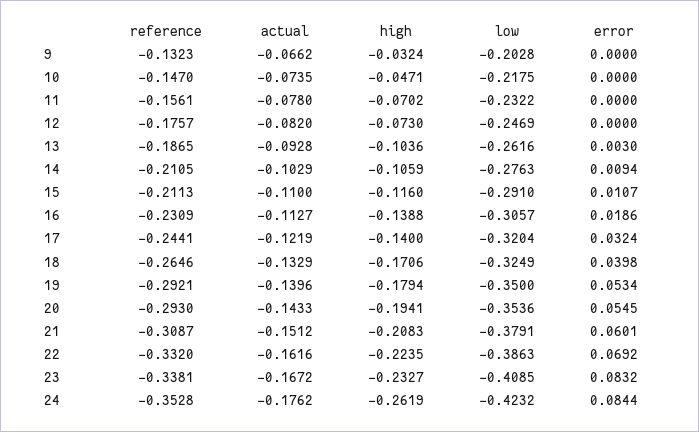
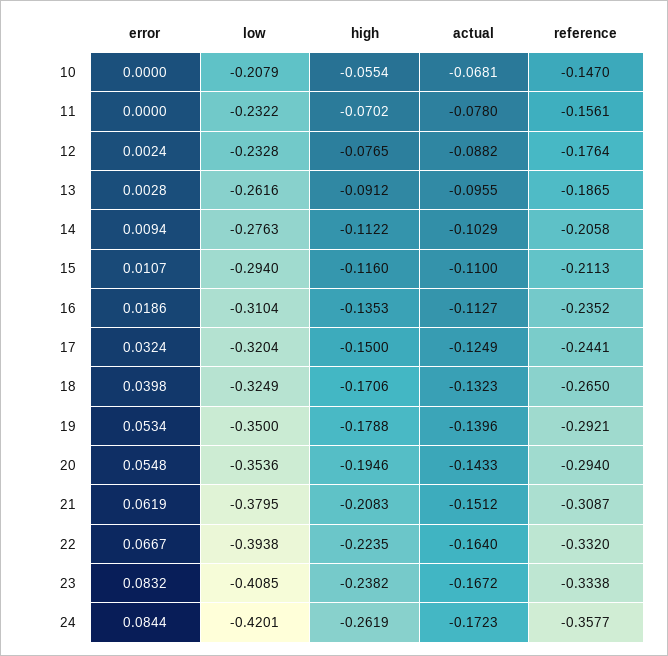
  {
    "reference": {
-     "9": -0.1323,
      "10": -0.147,
      "11": -0.1561,
-     "12": -0.1757,
+     "12": -0.1764,
      "13": -0.1865,
-     "14": -0.2105,
+     "14": -0.2058,
      "15": -0.2113,
-     "16": -0.2309,
+     "16": -0.2352,
      "17": -0.2441,
-     "18": -0.2646,
+     "18": -0.265,
      "19": -0.2921,
-     "20": -0.293,
+     "20": -0.294,
      "21": -0.3087,
      "22": -0.332,
-     "23": -0.3381,
+     "23": -0.3338,
-     "24": -0.3528
+     "24": -0.3577
    },
    "actual": {
-     "9": -0.0662,
-     "10": -0.0735,
+     "10": -0.0681,
      "11": -0.078,
-     "12": -0.082,
+     "12": -0.0882,
-     "13": -0.0928,
+     "13": -0.0955,
      "14": -0.1029,
      "15": -0.11,
      "16": -0.1127,
-     "17": -0.1219,
+     "17": -0.1249,
-     "18": -0.1329,
+     "18": -0.1323,
      "19": -0.1396,
      "20": -0.1433,
      "21": -0.1512,
-     "22": -0.1616,
+     "22": -0.164,
      "23": -0.1672,
-     "24": -0.1762
+     "24": -0.1723
    },
    "high": {
-     "9": -0.0324,
-     "10": -0.0471,
+     "10": -0.0554,
      "11": -0.0702,
-     "12": -0.073,
+     "12": -0.0765,
-     "13": -0.1036,
+     "13": -0.0912,
-     "14": -0.1059,
+     "14": -0.1122,
      "15": -0.116,
-     "16": -0.1388,
+     "16": -0.1353,
-     "17": -0.14,
+     "17": -0.15,
      "18": -0.1706,
-     "19": -0.1794,
+     "19": -0.1788,
-     "20": -0.1941,
+     "20": -0.1946,
      "21": -0.2083,
      "22": -0.2235,
-     "23": -0.2327,
+     "23": -0.2382,
      "24": -0.2619
    },
    "low": {
-     "9": -0.2028,
-     "10": -0.2175,
+     "10": -0.2079,
      "11": -0.2322,
-     "12": -0.2469,
+     "12": -0.2328,
      "13": -0.2616,
      "14": -0.2763,
-     "15": -0.291,
+     "15": -0.294,
-     "16": -0.3057,
+     "16": -0.3104,
      "17": -0.3204,
      "18": -0.3249,
      "19": -0.35,
      "20": -0.3536,
-     "21": -0.3791,
+     "21": -0.3795,
-     "22": -0.3863,
+     "22": -0.3938,
      "23": -0.4085,
-     "24": -0.4232
+     "24": -0.4201
    },
    "error": {
-     "9": 0,
      "10": 0,
      "11": 0,
-     "12": 0,
+     "12": 0.0024,
-     "13": 0.003,
+     "13": 0.0028,
      "14": 0.0094,
      "15": 0.0107,
      "16": 0.0186,
      "17": 0.0324,
      "18": 0.0398,
      "19": 0.0534,
-     "20": 0.0545,
+     "20": 0.0548,
-     "21": 0.0601,
+     "21": 0.0619,
-     "22": 0.0692,
+     "22": 0.0667,
      "23": 0.0832,
      "24": 0.0844
    }
  }

